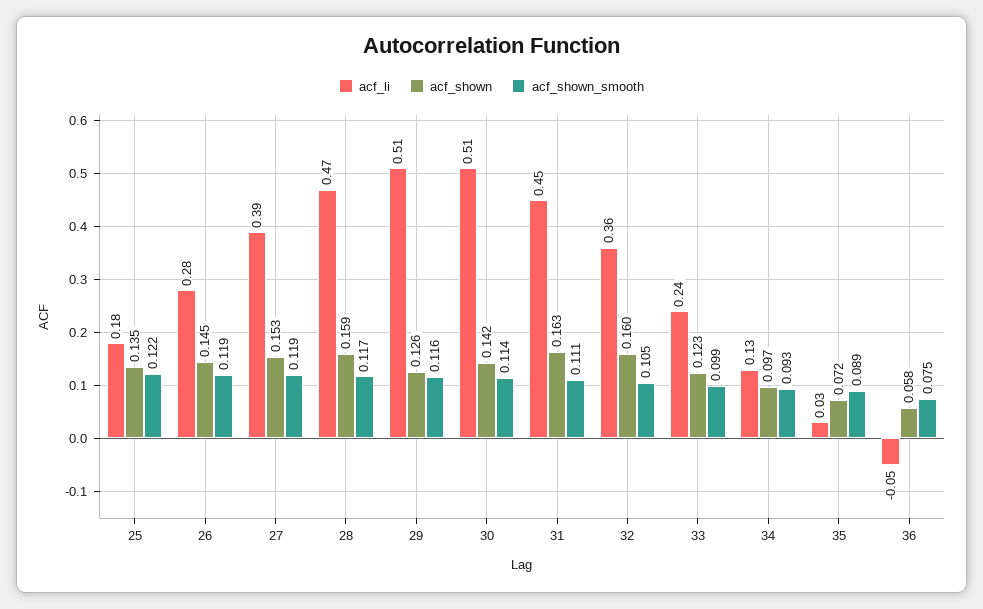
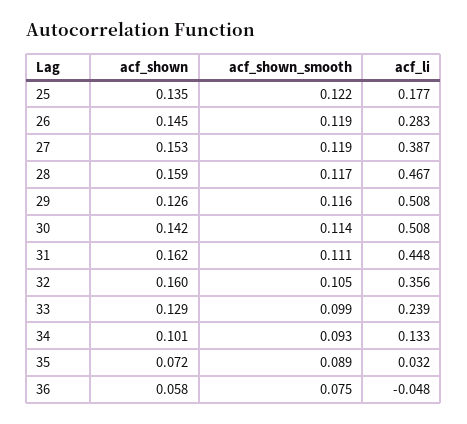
  {
    "acf_li": {
      "25": 0.177,
      "26": 0.283,
      "27": 0.387,
      "28": 0.467,
      "29": 0.508,
      "30": 0.508,
      "31": 0.448,
      "32": 0.356,
      "33": 0.239,
      "34": 0.133,
      "35": 0.032,
      "36": -0.048
    },
    "acf_shown": {
      "25": 0.135,
      "26": 0.145,
      "27": 0.153,
      "28": 0.159,
      "29": 0.126,
      "30": 0.142,
-     "31": 0.163,
+     "31": 0.162,
      "32": 0.16,
-     "33": 0.123,
+     "33": 0.129,
-     "34": 0.097,
+     "34": 0.101,
      "35": 0.072,
      "36": 0.058
    },
    "acf_shown_smooth": {
      "25": 0.122,
      "26": 0.119,
      "27": 0.119,
      "28": 0.117,
      "29": 0.116,
      "30": 0.114,
      "31": 0.111,
      "32": 0.105,
      "33": 0.099,
      "34": 0.093,
      "35": 0.089,
      "36": 0.075
    }
  }

